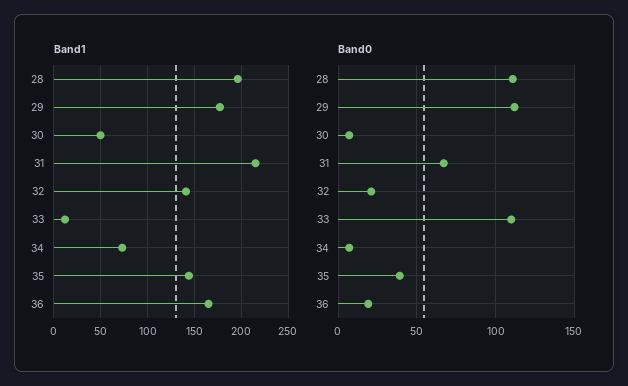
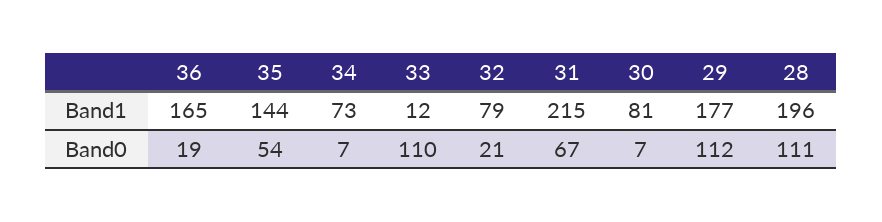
  {
    "Band1": {
      "28": 196,
      "29": 177,
-     "30": 50,
+     "30": 81,
      "31": 215,
-     "32": 140,
+     "32": 79,
      "33": 12,
      "34": 73,
      "35": 144,
      "36": 165
    },
    "Band0": {
      "28": 111,
      "29": 112,
      "30": 7,
      "31": 67,
      "32": 21,
      "33": 110,
      "34": 7,
-     "35": 40,
+     "35": 54,
      "36": 19
    }
  }

